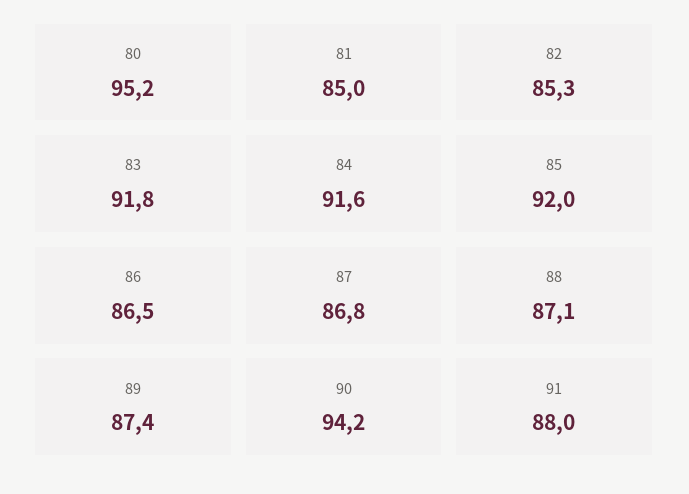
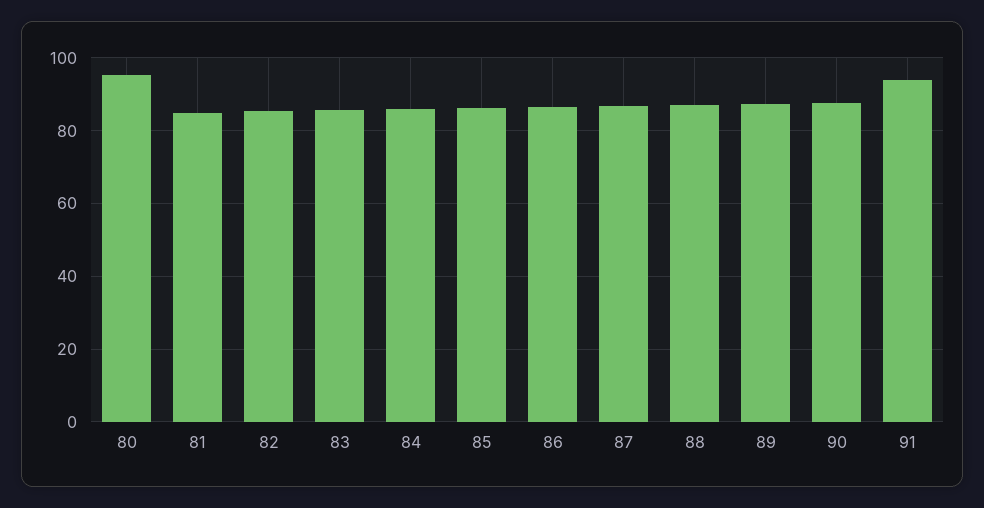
  {
    "80": 95.2,
    "81": 85,
    "82": 85.3,
-   "83": 91.8,
+   "83": 86,
-   "84": 91.6,
+   "84": 86,
-   "85": 92,
+   "85": 86,
    "86": 86.5,
    "87": 86.8,
    "88": 87.1,
    "89": 87.4,
-   "90": 94.2,
+   "90": 88,
-   "91": 88
+   "91": 94
  }

